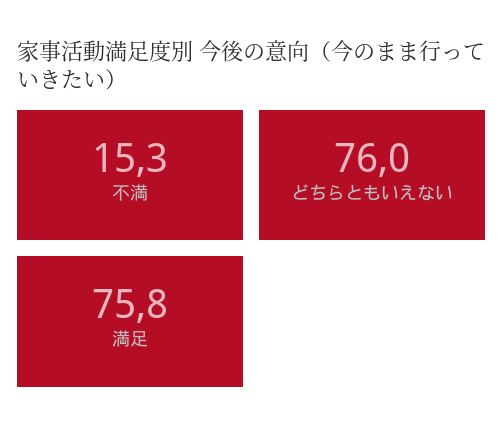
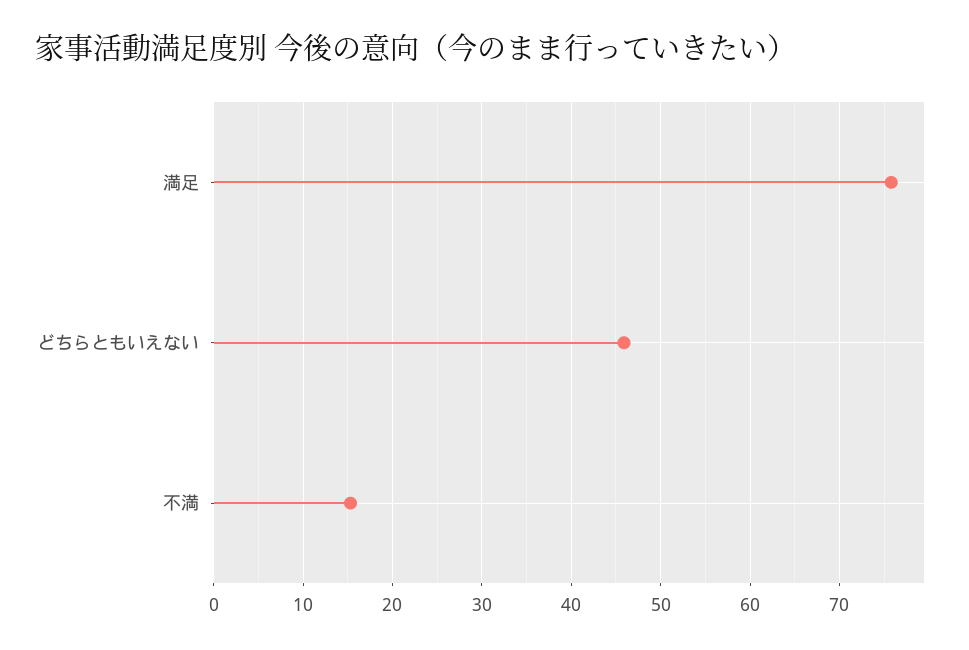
  {
    "不満": 15.3,
-   "どちらともいえない": 76,
+   "どちらともいえない": 46,
    "満足": 75.8
  }

